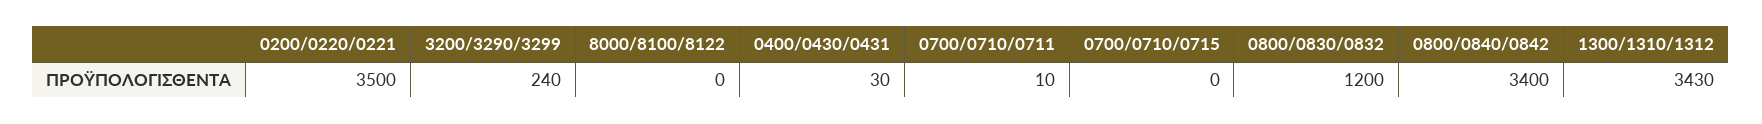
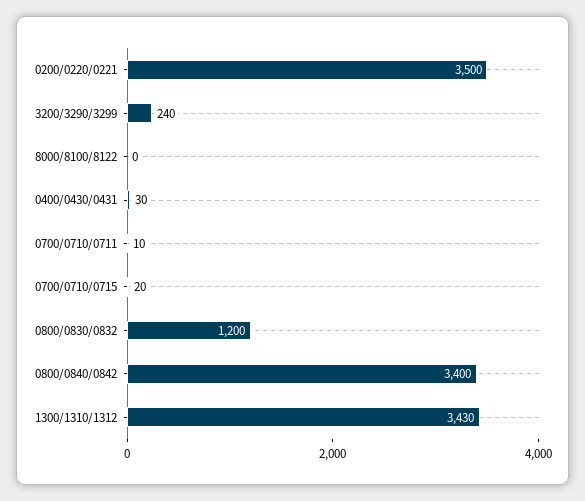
  {
    "0200/0220/0221": 3500,
    "3200/3290/3299": 240,
    "8000/8100/8122": 0,
    "0400/0430/0431": 30,
    "0700/0710/0711": 10,
-   "0700/0710/0715": 0,
+   "0700/0710/0715": 20,
    "0800/0830/0832": 1200,
    "0800/0840/0842": 3400,
    "1300/1310/1312": 3430
  }

